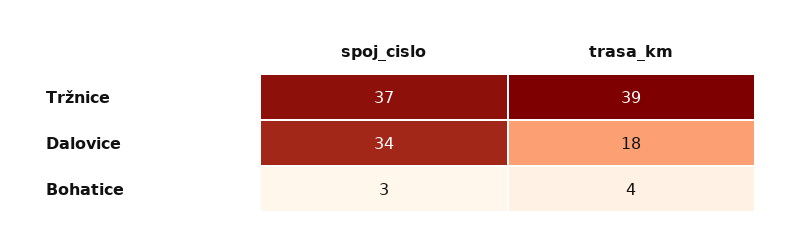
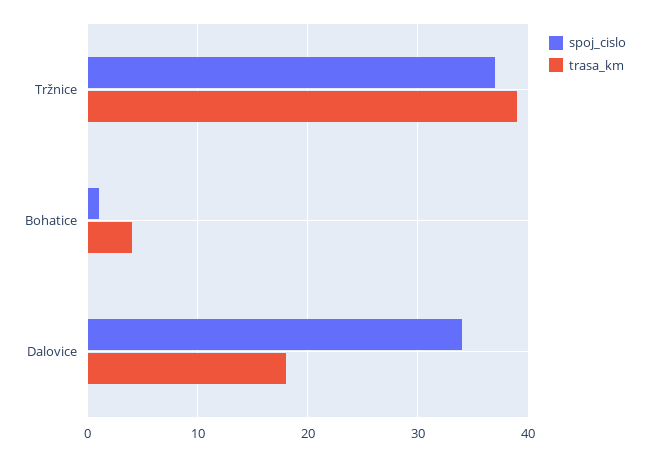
  {
    "spoj_cislo": {
      "Tržnice": 37,
      "Dalovice": 34,
-     "Bohatice": 3
+     "Bohatice": 1
    },
    "trasa_km": {
      "Tržnice": 39,
      "Dalovice": 18,
      "Bohatice": 4
    }
  }

